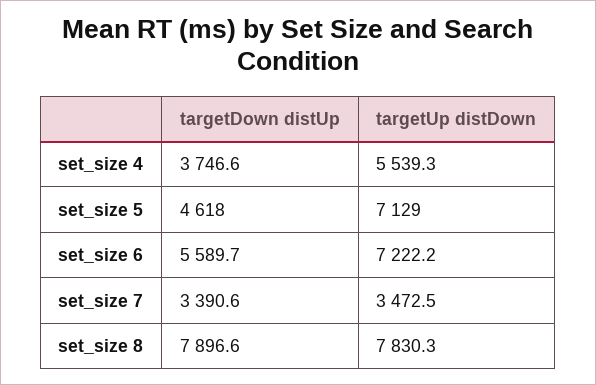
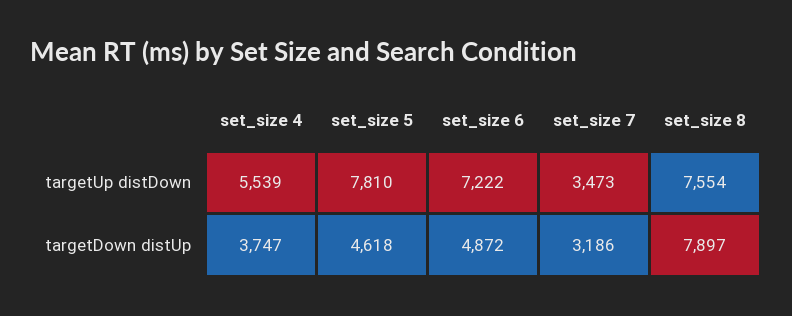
  {
    "targetDown distUp": {
      "set_size 4": 3746.6,
      "set_size 5": 4618,
-     "set_size 6": 5589.7,
+     "set_size 6": 4872,
-     "set_size 7": 3390.6,
+     "set_size 7": 3186,
      "set_size 8": 7896.6
    },
    "targetUp distDown": {
      "set_size 4": 5539.3,
-     "set_size 5": 7129,
+     "set_size 5": 7810,
      "set_size 6": 7222.2,
      "set_size 7": 3472.5,
-     "set_size 8": 7830.3
+     "set_size 8": 7554
    }
  }

